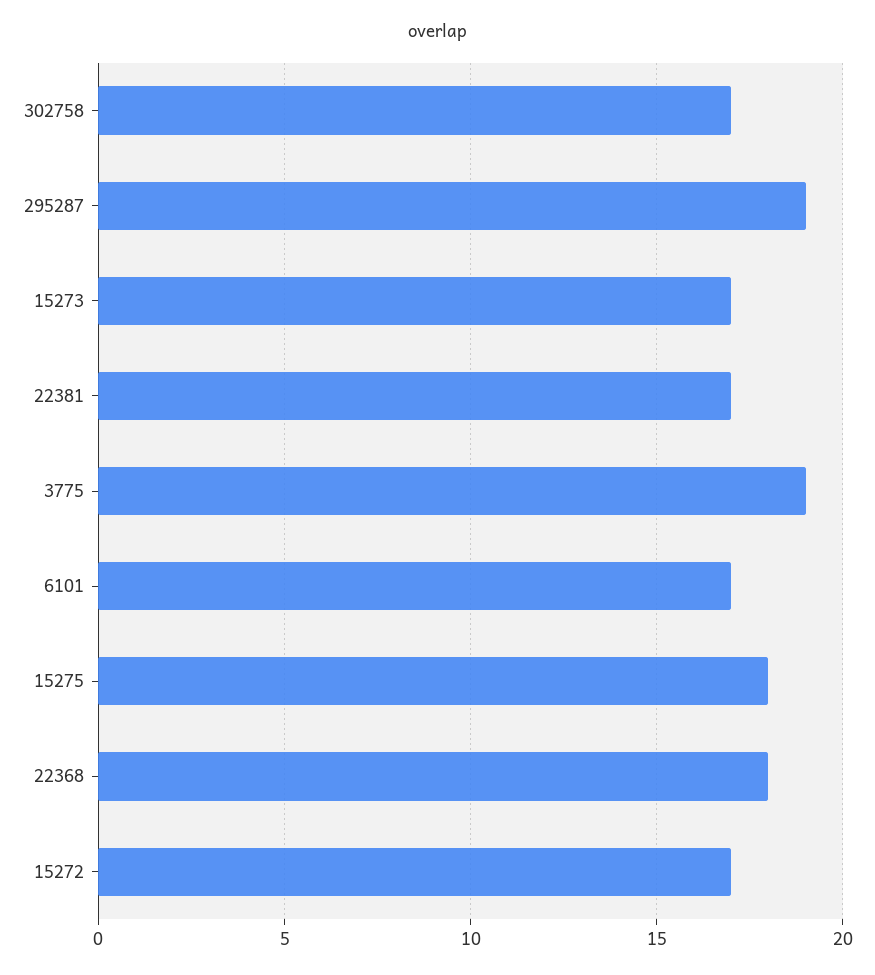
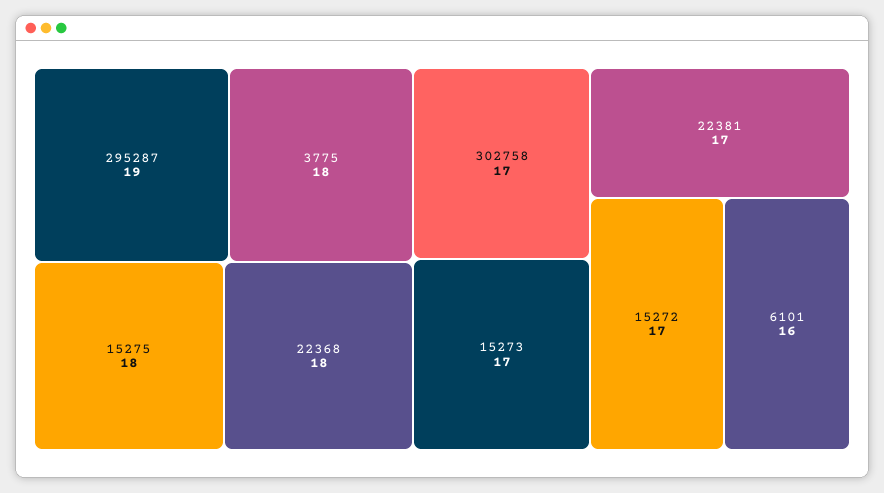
  {
    "302758": 17,
    "295287": 19,
    "15273": 17,
    "22381": 17,
-   "3775": 19,
+   "3775": 18,
-   "6101": 17,
+   "6101": 16,
    "15275": 18,
    "22368": 18,
    "15272": 17
  }

